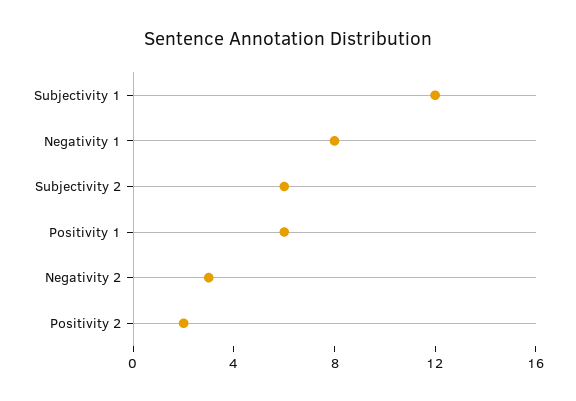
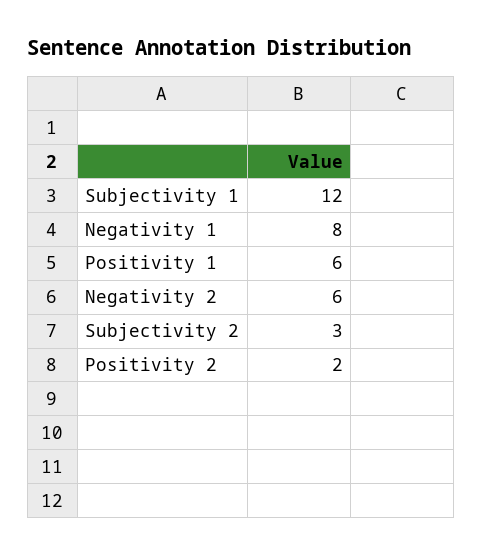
  {
    "Subjectivity 1": 12,
    "Negativity 1": 8,
-   "Subjectivity 2": 6,
+   "Subjectivity 2": 3,
    "Positivity 1": 6,
-   "Negativity 2": 3,
+   "Negativity 2": 6,
    "Positivity 2": 2
  }

